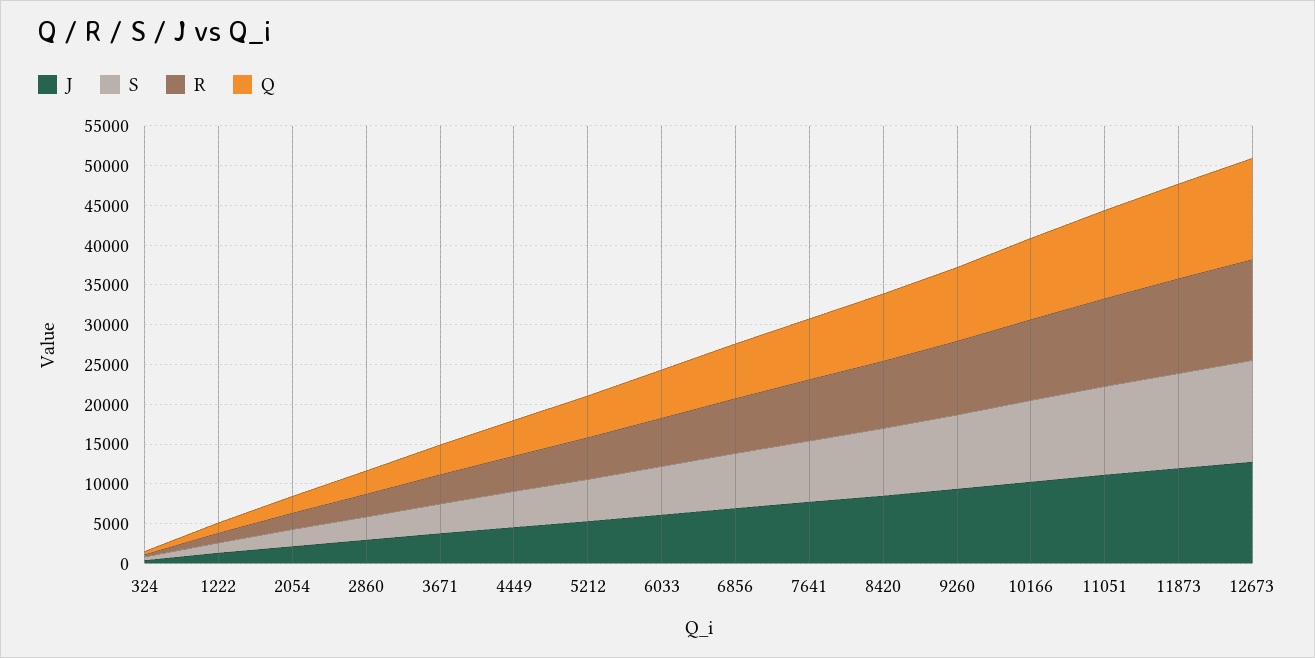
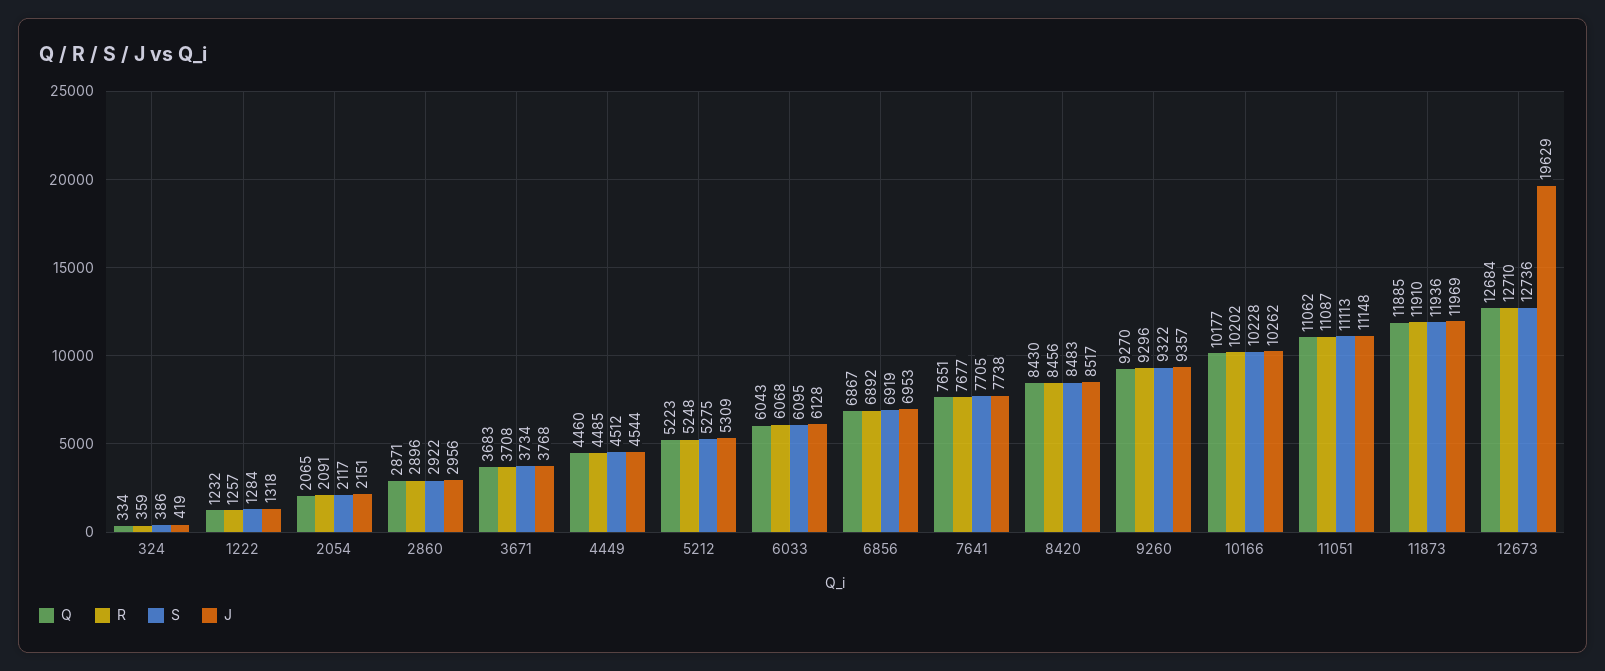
  {
    "J": {
      "324": 419,
      "1222": 1318,
      "2054": 2151,
      "2860": 2956,
      "3671": 3768,
      "4449": 4544,
      "5212": 5309,
      "6033": 6128,
      "6856": 6953,
      "7641": 7738,
      "8420": 8517,
      "9260": 9357,
      "10166": 10262,
      "11051": 11148,
      "11873": 11969,
-     "12673": 12500
+     "12673": 19629
    },
    "S": {
      "324": 386,
      "1222": 1284,
      "2054": 2117,
      "2860": 2922,
      "3671": 3734,
      "4449": 4512,
      "5212": 5275,
      "6033": 6095,
      "6856": 6919,
      "7641": 7705,
      "8420": 8483,
      "9260": 9322,
      "10166": 10228,
      "11051": 11113,
      "11873": 11936,
      "12673": 12736
    },
    "R": {
      "324": 359,
      "1222": 1257,
      "2054": 2091,
      "2860": 2896,
      "3671": 3708,
      "4449": 4485,
      "5212": 5248,
      "6033": 6068,
      "6856": 6892,
      "7641": 7677,
      "8420": 8456,
      "9260": 9296,
      "10166": 10202,
      "11051": 11087,
      "11873": 11910,
      "12673": 12710
    },
    "Q": {
      "324": 334,
      "1222": 1232,
      "2054": 2065,
      "2860": 2871,
      "3671": 3683,
      "4449": 4460,
      "5212": 5223,
      "6033": 6043,
      "6856": 6867,
      "7641": 7651,
      "8420": 8430,
      "9260": 9270,
      "10166": 10177,
      "11051": 11062,
      "11873": 11885,
      "12673": 12684
    }
  }

